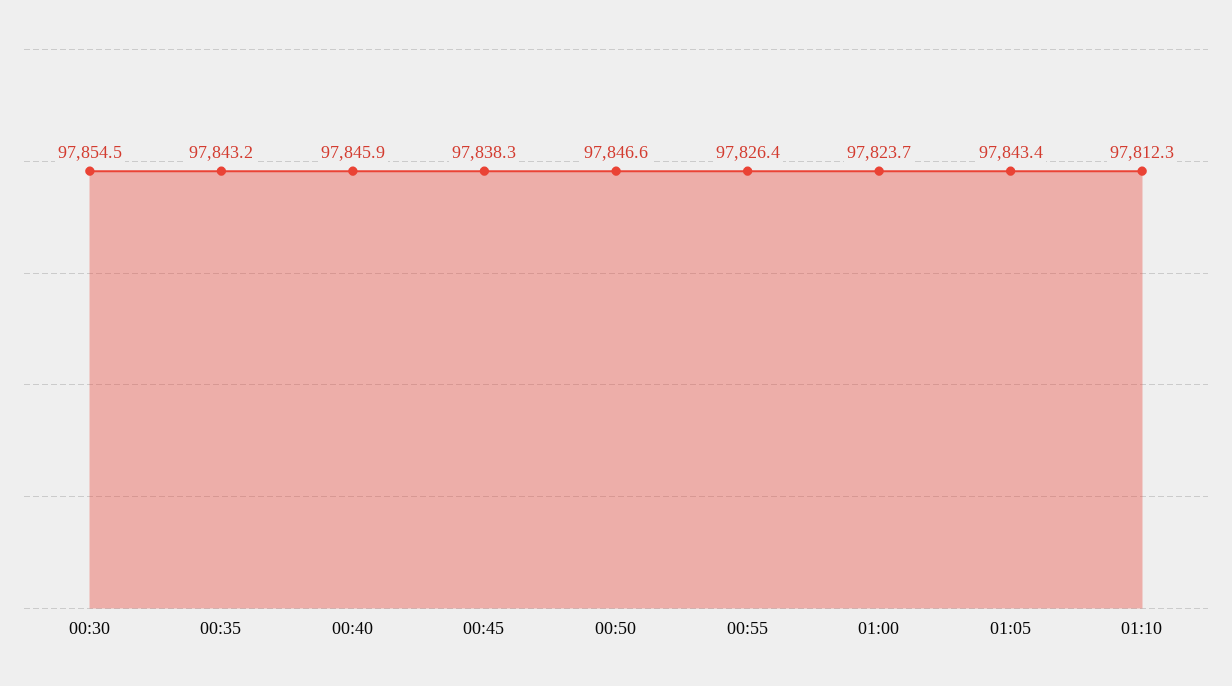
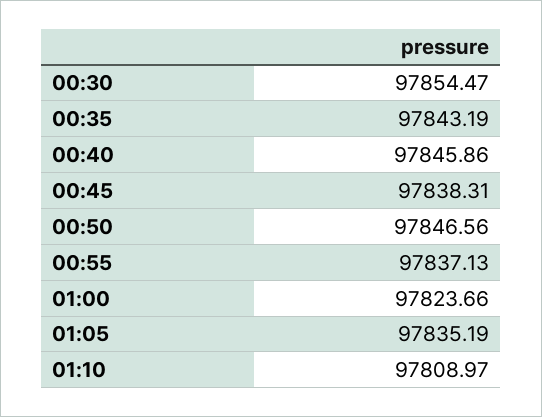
  {
    "00:30": 97854.47,
    "00:35": 97843.19,
    "00:40": 97845.86,
    "00:45": 97838.31,
    "00:50": 97846.56,
-   "00:55": 97826.4,
+   "00:55": 97837.13,
    "01:00": 97823.66,
-   "01:05": 97843.4,
+   "01:05": 97835.19,
-   "01:10": 97812.3
+   "01:10": 97808.97
  }

